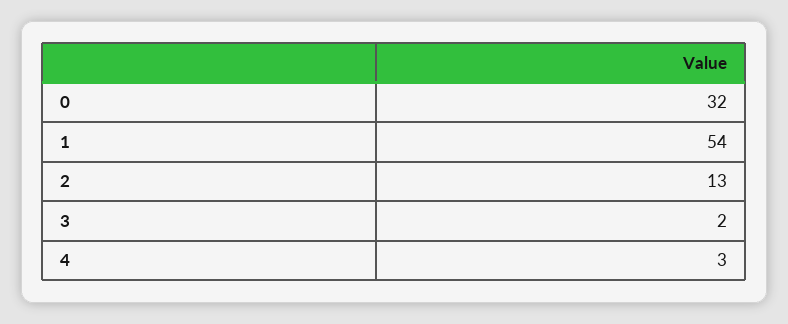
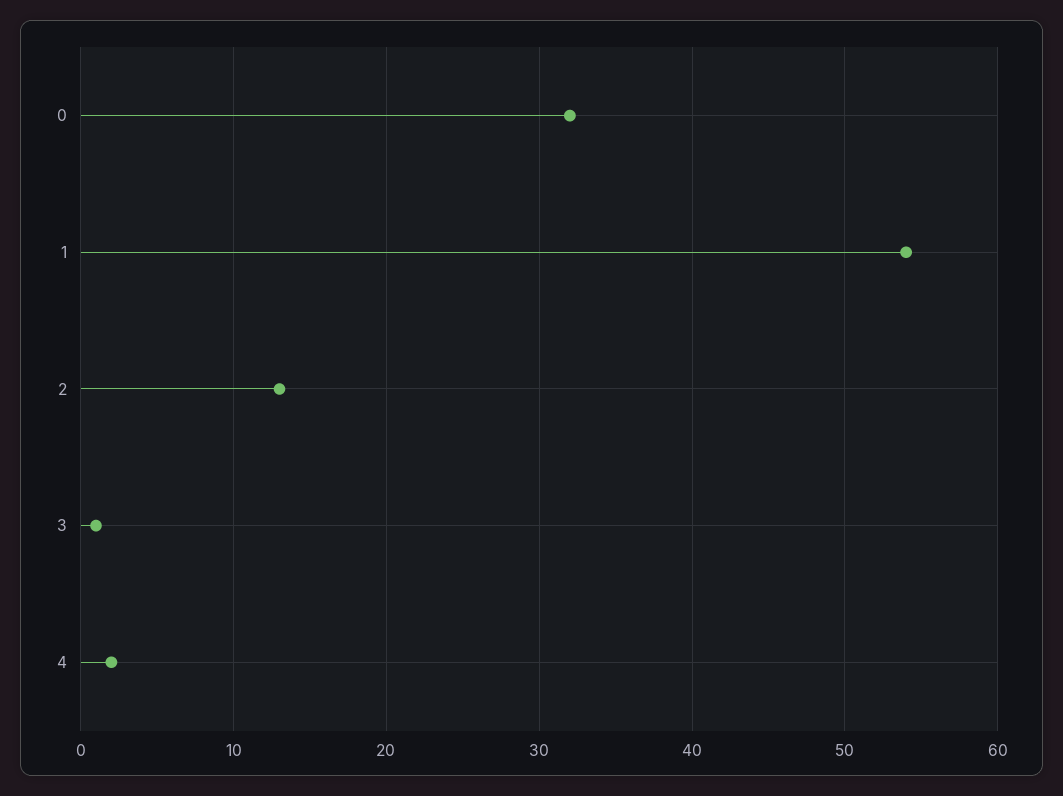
  {
    "0": 32,
    "1": 54,
    "2": 13,
-   "3": 2,
+   "3": 1,
-   "4": 3
+   "4": 2
  }

